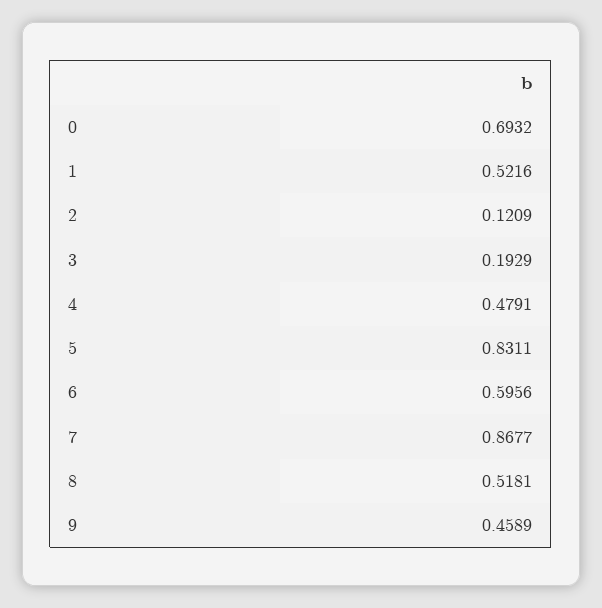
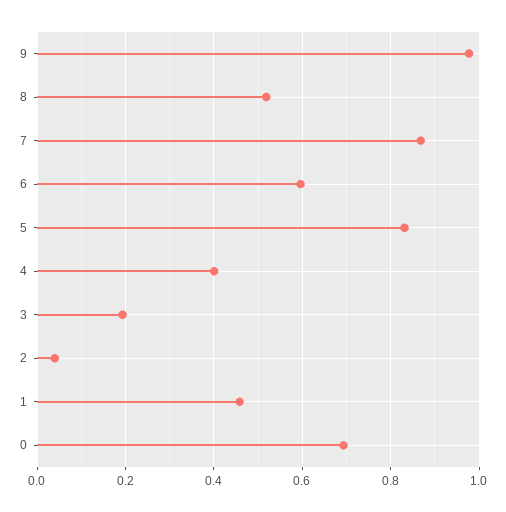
  {
    "0": 0.6932,
-   "1": 0.5216,
+   "1": 0.46,
-   "2": 0.1209,
+   "2": 0.04,
    "3": 0.1929,
-   "4": 0.4791,
+   "4": 0.4,
    "5": 0.8311,
    "6": 0.5956,
    "7": 0.8677,
    "8": 0.5181,
-   "9": 0.4589
+   "9": 0.98
  }

